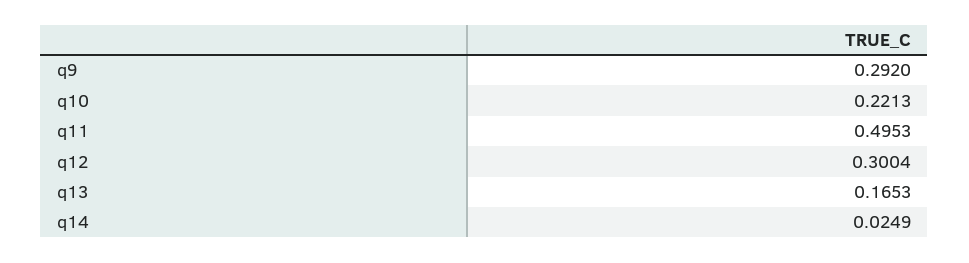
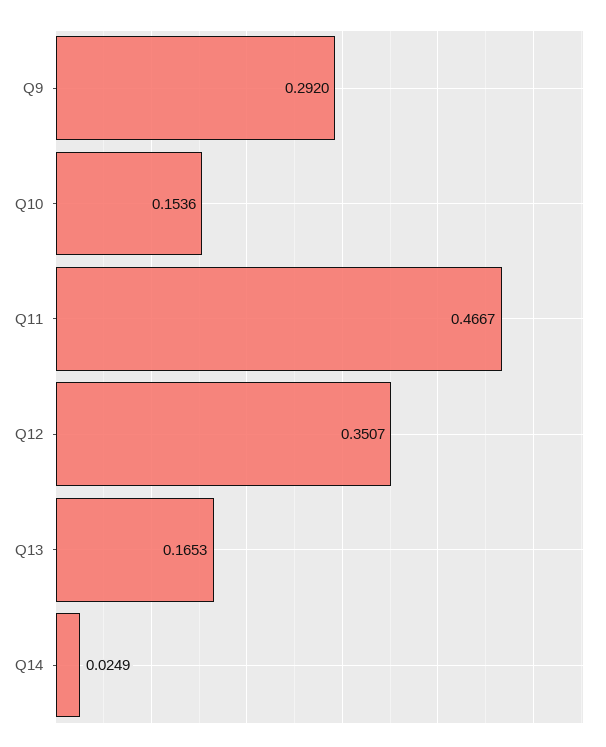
  {
    "q9": 0.292,
-   "q10": 0.2213,
+   "q10": 0.1536,
-   "q11": 0.4953,
+   "q11": 0.4667,
-   "q12": 0.3004,
+   "q12": 0.3507,
    "q13": 0.1653,
    "q14": 0.0249
  }

